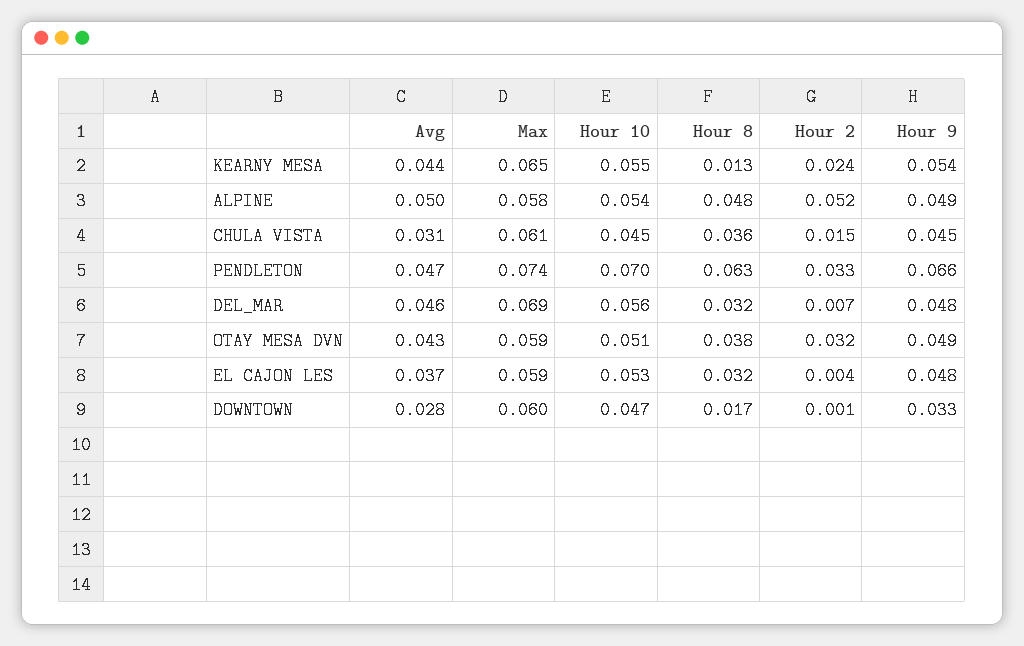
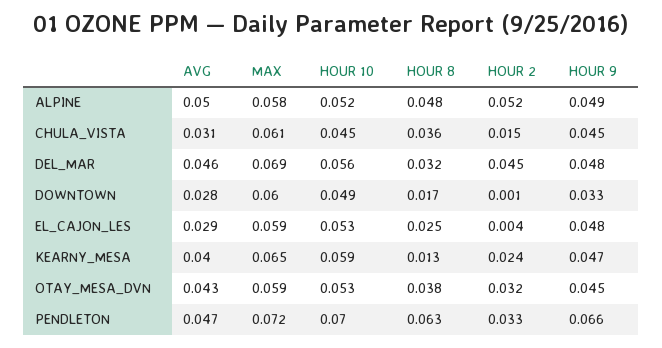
  {
    "Avg": {
-     "KEARNY MESA": 0.044,
+     "KEARNY MESA": 0.04,
      "ALPINE": 0.05,
      "CHULA VISTA": 0.031,
      "PENDLETON": 0.047,
      "DEL_MAR": 0.046,
      "OTAY MESA DVN": 0.043,
-     "EL CAJON LES": 0.037,
+     "EL CAJON LES": 0.029,
      "DOWNTOWN": 0.028
    },
    "Max": {
      "KEARNY MESA": 0.065,
      "ALPINE": 0.058,
      "CHULA VISTA": 0.061,
-     "PENDLETON": 0.074,
+     "PENDLETON": 0.072,
      "DEL_MAR": 0.069,
      "OTAY MESA DVN": 0.059,
      "EL CAJON LES": 0.059,
      "DOWNTOWN": 0.06
    },
    "Hour 10": {
-     "KEARNY MESA": 0.055,
+     "KEARNY MESA": 0.059,
-     "ALPINE": 0.054,
+     "ALPINE": 0.052,
      "CHULA VISTA": 0.045,
      "PENDLETON": 0.07,
      "DEL_MAR": 0.056,
-     "OTAY MESA DVN": 0.051,
+     "OTAY MESA DVN": 0.053,
      "EL CAJON LES": 0.053,
-     "DOWNTOWN": 0.047
+     "DOWNTOWN": 0.049
    },
    "Hour 8": {
      "KEARNY MESA": 0.013,
      "ALPINE": 0.048,
      "CHULA VISTA": 0.036,
      "PENDLETON": 0.063,
      "DEL_MAR": 0.032,
      "OTAY MESA DVN": 0.038,
-     "EL CAJON LES": 0.032,
+     "EL CAJON LES": 0.025,
      "DOWNTOWN": 0.017
    },
    "Hour 2": {
      "KEARNY MESA": 0.024,
      "ALPINE": 0.052,
      "CHULA VISTA": 0.015,
      "PENDLETON": 0.033,
-     "DEL_MAR": 0.007,
+     "DEL_MAR": 0.045,
      "OTAY MESA DVN": 0.032,
      "EL CAJON LES": 0.004,
      "DOWNTOWN": 0.001
    },
    "Hour 9": {
-     "KEARNY MESA": 0.054,
+     "KEARNY MESA": 0.047,
      "ALPINE": 0.049,
      "CHULA VISTA": 0.045,
      "PENDLETON": 0.066,
      "DEL_MAR": 0.048,
-     "OTAY MESA DVN": 0.049,
+     "OTAY MESA DVN": 0.045,
      "EL CAJON LES": 0.048,
      "DOWNTOWN": 0.033
    }
  }

